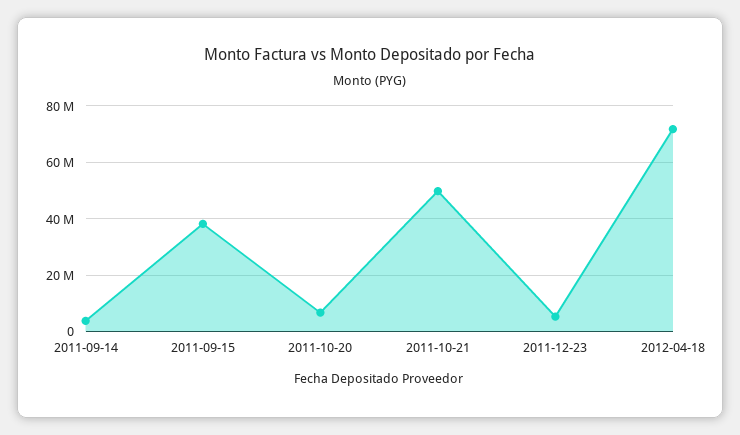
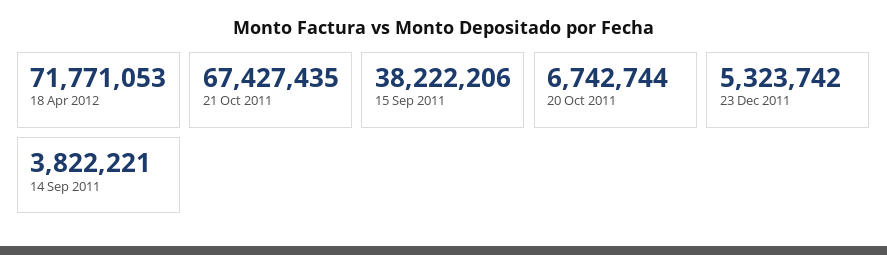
  {
    "2011-09-14": 3822221,
    "2011-09-15": 38222206,
    "2011-10-20": 6742744,
-   "2011-10-21": 50000000,
+   "2011-10-21": 67427435,
    "2011-12-23": 5323742,
    "2012-04-18": 71771053
  }

